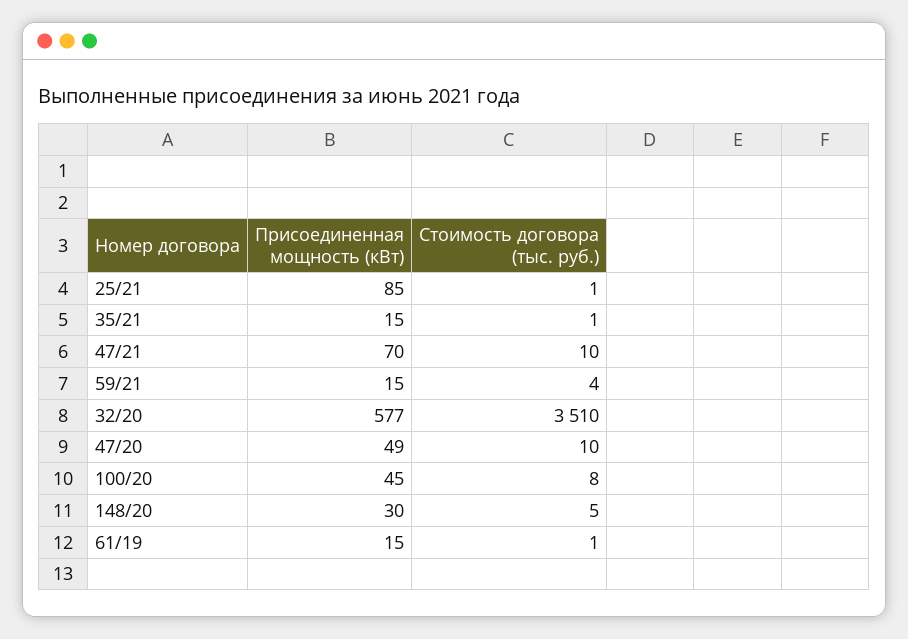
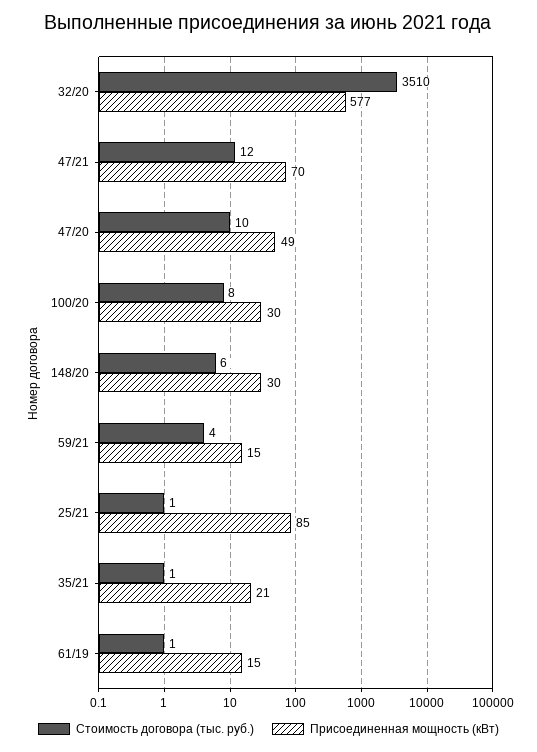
  {
    "Присоединенная мощность (кВт)": {
      "25/21": 85,
-     "35/21": 15,
+     "35/21": 21,
      "47/21": 70,
      "59/21": 15,
      "32/20": 577,
      "47/20": 49,
-     "100/20": 45,
+     "100/20": 30,
      "148/20": 30,
      "61/19": 15
    },
    "Стоимость договора (тыс. руб.)": {
      "25/21": 1,
      "35/21": 1,
-     "47/21": 10,
+     "47/21": 12,
      "59/21": 4,
      "32/20": 3510,
      "47/20": 10,
      "100/20": 8,
-     "148/20": 5,
+     "148/20": 6,
      "61/19": 1
    }
  }

